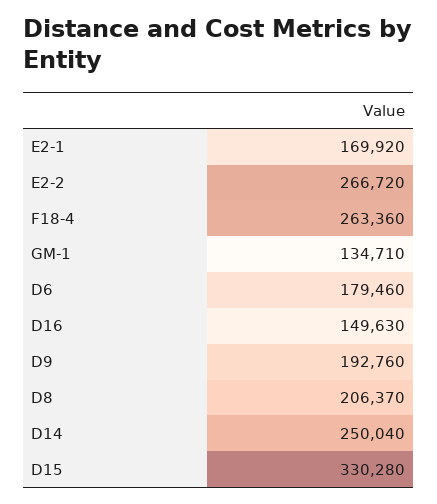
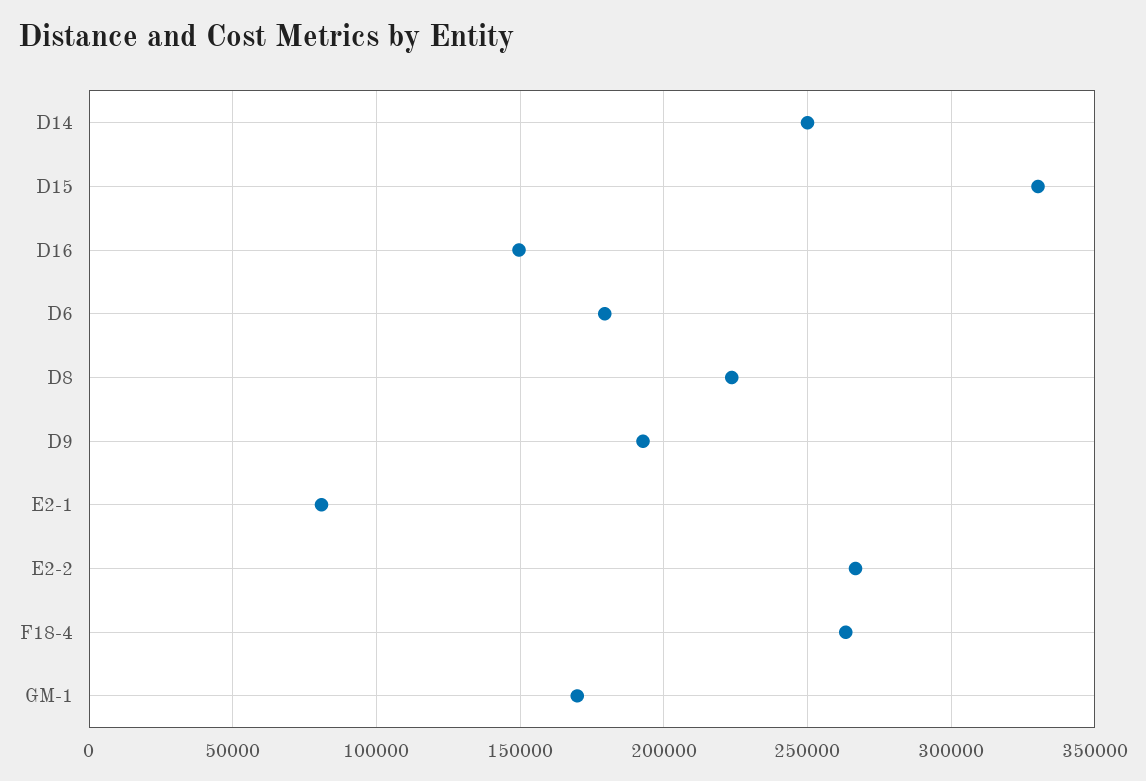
  {
-   "E2-1": 169920,
+   "E2-1": 80000,
    "E2-2": 266720,
    "F18-4": 263360,
-   "GM-1": 134710,
+   "GM-1": 170000,
    "D6": 179460,
    "D16": 149630,
    "D9": 192760,
-   "D8": 206370,
+   "D8": 225000,
    "D14": 250040,
    "D15": 330280
  }

